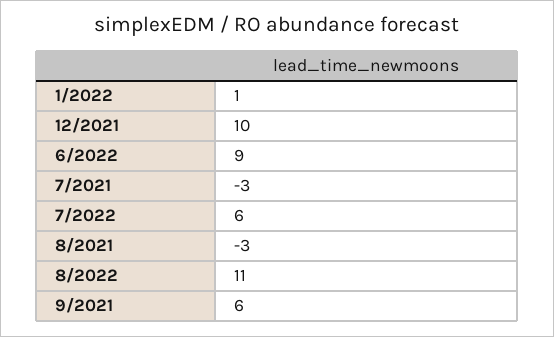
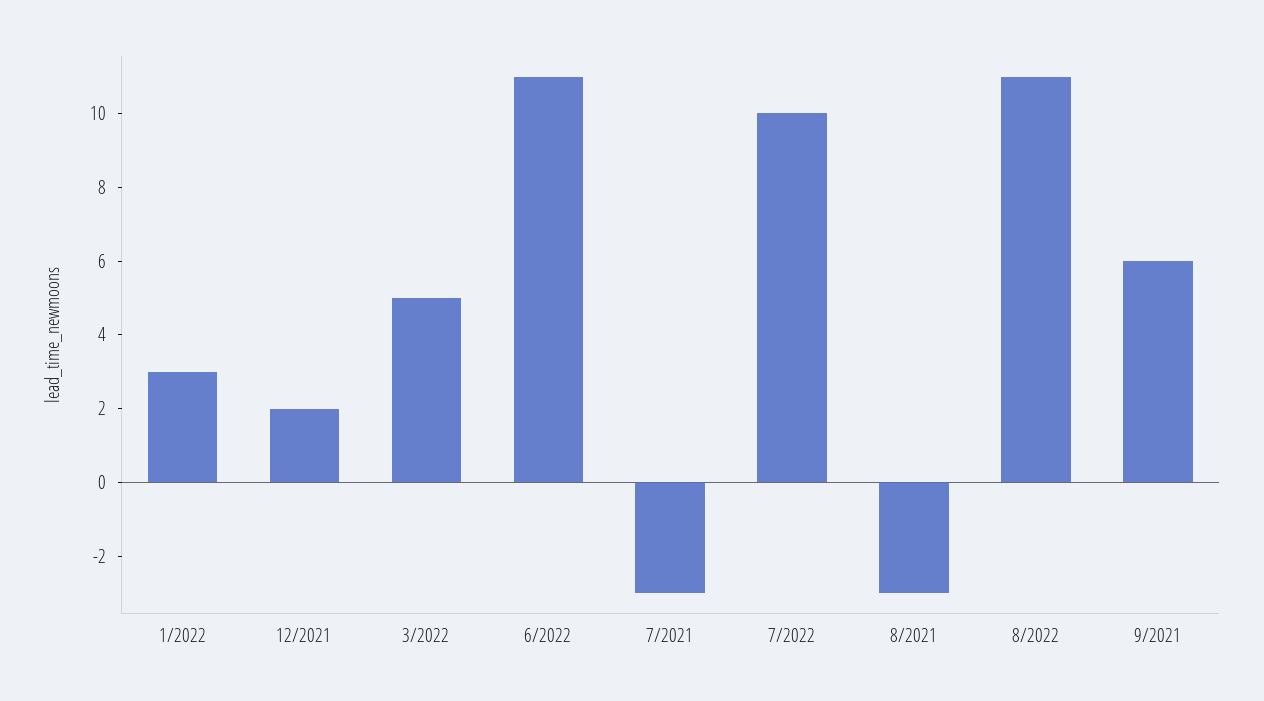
  {
-   "1/2022": 1,
+   "1/2022": 3,
-   "12/2021": 10,
+   "12/2021": 2,
-   "6/2022": 9,
+   "6/2022": 11,
    "7/2021": -3,
-   "7/2022": 6,
+   "7/2022": 10,
    "8/2021": -3,
    "8/2022": 11,
-   "9/2021": 6
+   "9/2021": 6,
+   "3/2022": 5
  }

